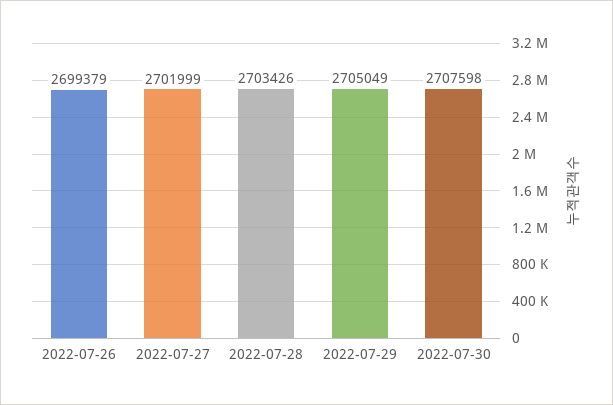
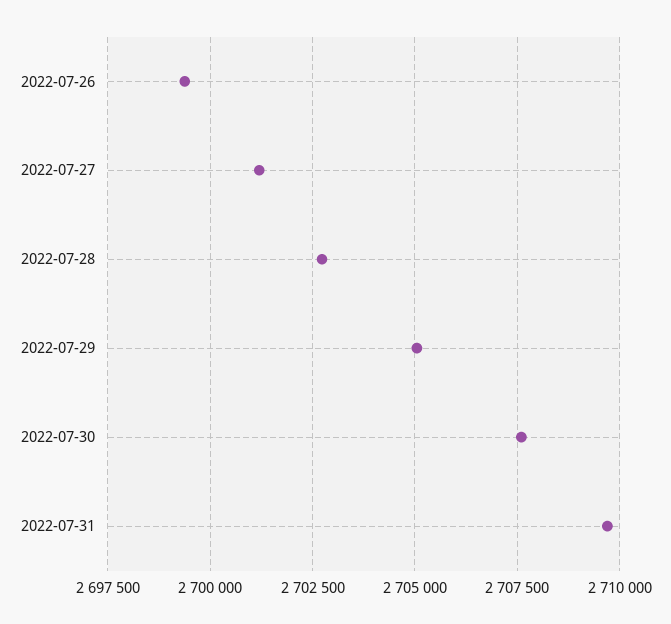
  {
    "2022-07-26": 2699379,
-   "2022-07-27": 2701999,
+   "2022-07-27": 2701250,
-   "2022-07-28": 2703426,
+   "2022-07-28": 2702750,
    "2022-07-29": 2705049,
-   "2022-07-30": 2707598
+   "2022-07-30": 2707598,
+   "2022-07-31": 2709750
  }

